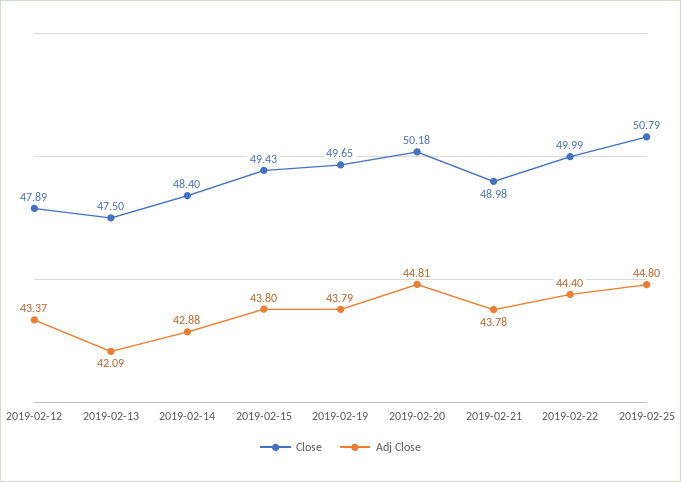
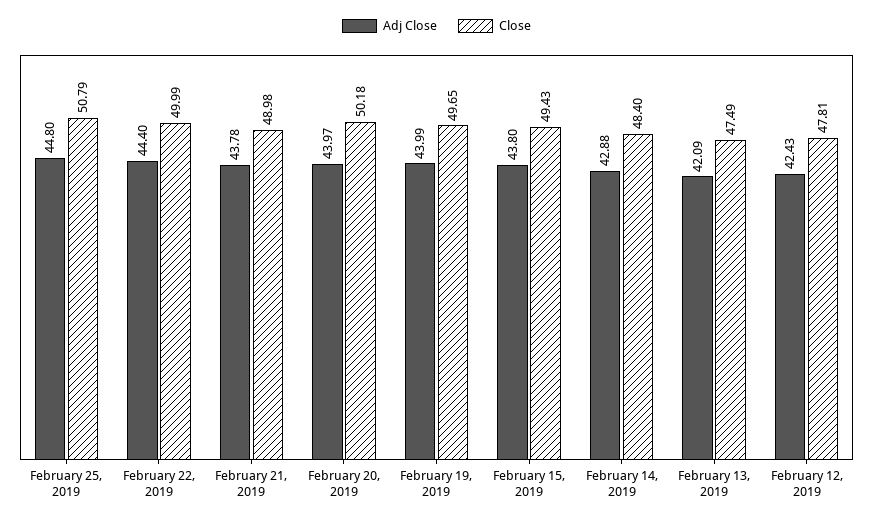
  {
    "Close": {
-     "2019-02-12": 47.89,
+     "2019-02-12": 47.81,
-     "2019-02-13": 47.5,
+     "2019-02-13": 47.49,
      "2019-02-14": 48.4,
      "2019-02-15": 49.43,
      "2019-02-19": 49.65,
      "2019-02-20": 50.18,
      "2019-02-21": 48.98,
      "2019-02-22": 49.99,
      "2019-02-25": 50.79
    },
    "Adj Close": {
-     "2019-02-12": 43.37,
+     "2019-02-12": 42.43,
      "2019-02-13": 42.09,
      "2019-02-14": 42.88,
      "2019-02-15": 43.8,
-     "2019-02-19": 43.79,
+     "2019-02-19": 43.99,
-     "2019-02-20": 44.81,
+     "2019-02-20": 43.97,
      "2019-02-21": 43.78,
      "2019-02-22": 44.4,
      "2019-02-25": 44.8
    }
  }

